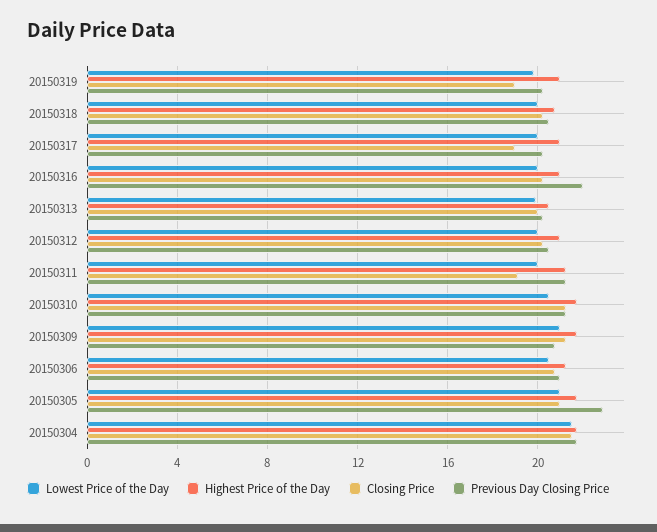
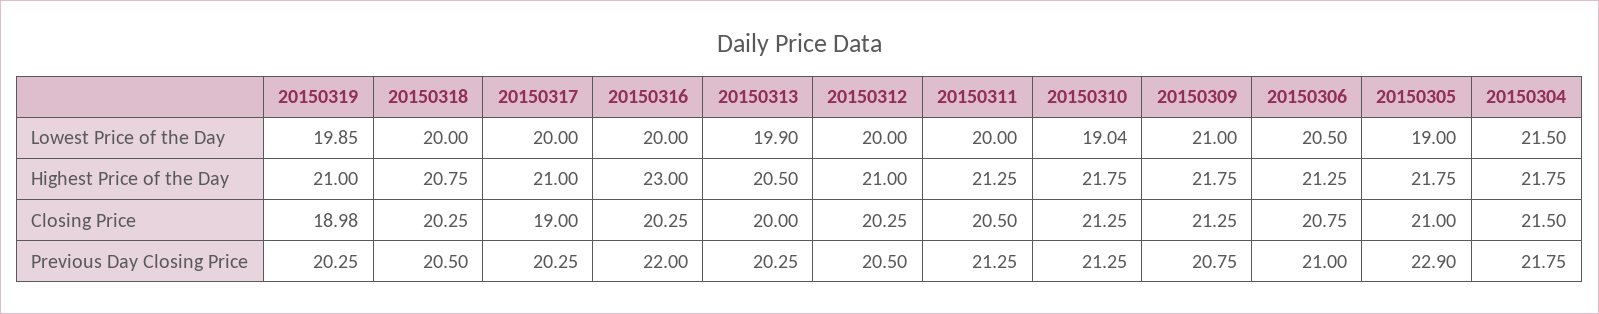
  {
    "Lowest Price of the Day": {
      "20150319": 19.85,
      "20150318": 20,
      "20150317": 20,
      "20150316": 20,
      "20150313": 19.9,
      "20150312": 20,
      "20150311": 20,
-     "20150310": 20.5,
+     "20150310": 19.04,
      "20150309": 21,
      "20150306": 20.5,
-     "20150305": 21,
+     "20150305": 19,
      "20150304": 21.5
    },
    "Highest Price of the Day": {
      "20150319": 21,
      "20150318": 20.75,
      "20150317": 21,
-     "20150316": 21,
+     "20150316": 23,
      "20150313": 20.5,
      "20150312": 21,
      "20150311": 21.25,
      "20150310": 21.75,
      "20150309": 21.75,
      "20150306": 21.25,
      "20150305": 21.75,
      "20150304": 21.75
    },
    "Closing Price": {
      "20150319": 18.98,
      "20150318": 20.25,
      "20150317": 19,
      "20150316": 20.25,
      "20150313": 20,
      "20150312": 20.25,
-     "20150311": 19,
+     "20150311": 20.5,
      "20150310": 21.25,
      "20150309": 21.25,
      "20150306": 20.75,
      "20150305": 21,
      "20150304": 21.5
    },
    "Previous Day Closing Price": {
      "20150319": 20.25,
      "20150318": 20.5,
      "20150317": 20.25,
      "20150316": 22,
      "20150313": 20.25,
      "20150312": 20.5,
      "20150311": 21.25,
      "20150310": 21.25,
      "20150309": 20.75,
      "20150306": 21,
      "20150305": 22.9,
      "20150304": 21.75
    }
  }

